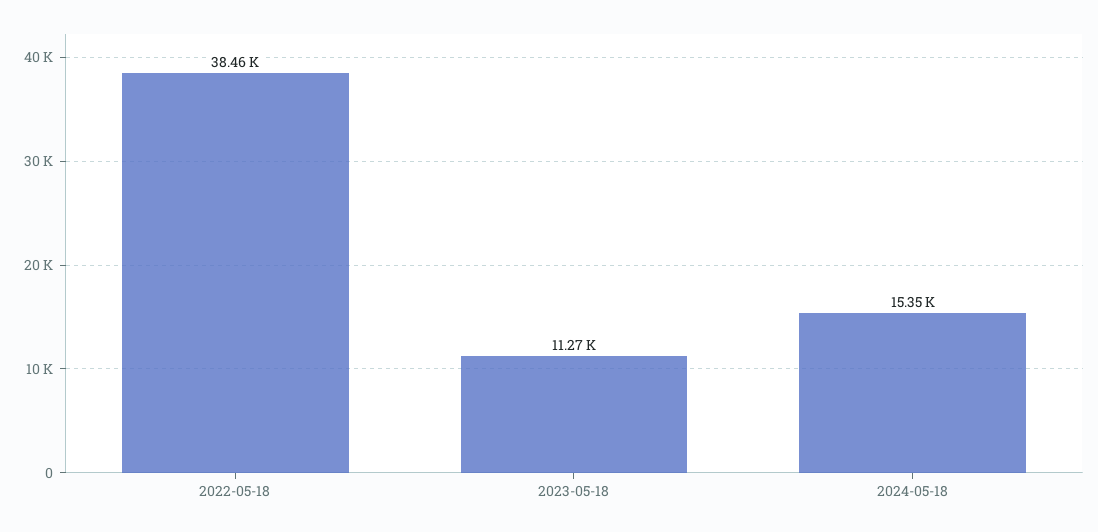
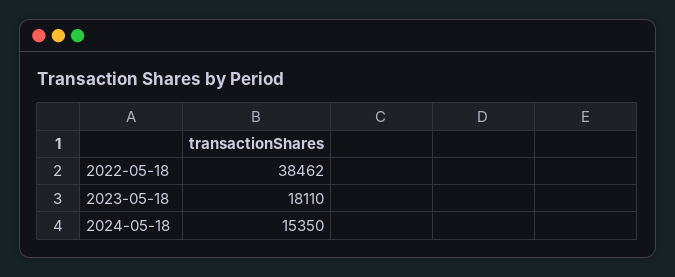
  {
    "2022-05-18": 38462,
-   "2023-05-18": 11270,
+   "2023-05-18": 18110,
    "2024-05-18": 15350
  }

